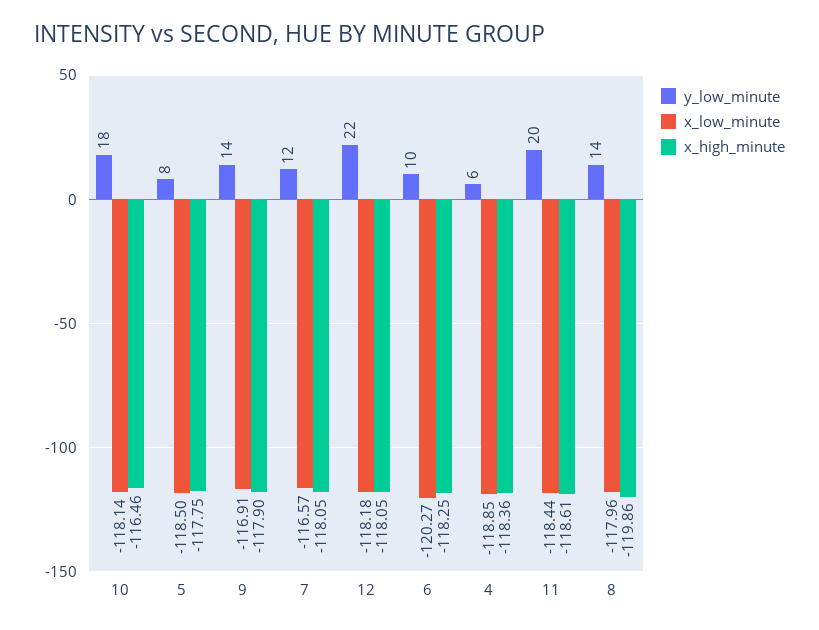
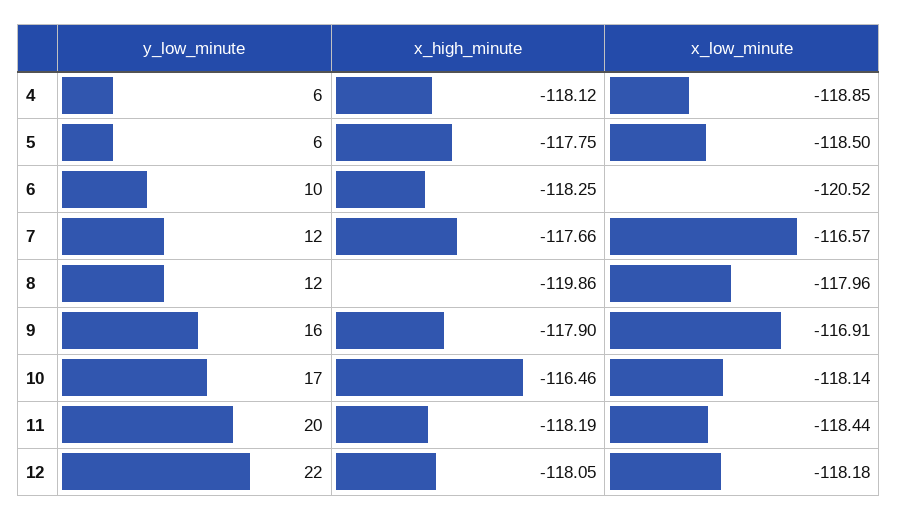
  {
    "y_low_minute": {
-     "10": 18,
+     "10": 17,
-     "5": 8,
+     "5": 6,
-     "9": 14,
+     "9": 16,
      "7": 12,
      "12": 22,
      "6": 10,
      "4": 6,
      "11": 20,
-     "8": 14
+     "8": 12
    },
    "x_low_minute": {
      "10": -118.14,
      "5": -118.5,
      "9": -116.91,
      "7": -116.57,
      "12": -118.18,
-     "6": -120.27,
+     "6": -120.52,
      "4": -118.85,
      "11": -118.44,
      "8": -117.96
    },
    "x_high_minute": {
      "10": -116.46,
      "5": -117.75,
      "9": -117.9,
-     "7": -118.05,
+     "7": -117.66,
      "12": -118.05,
      "6": -118.25,
-     "4": -118.36,
+     "4": -118.12,
-     "11": -118.61,
+     "11": -118.19,
      "8": -119.86
    }
  }

